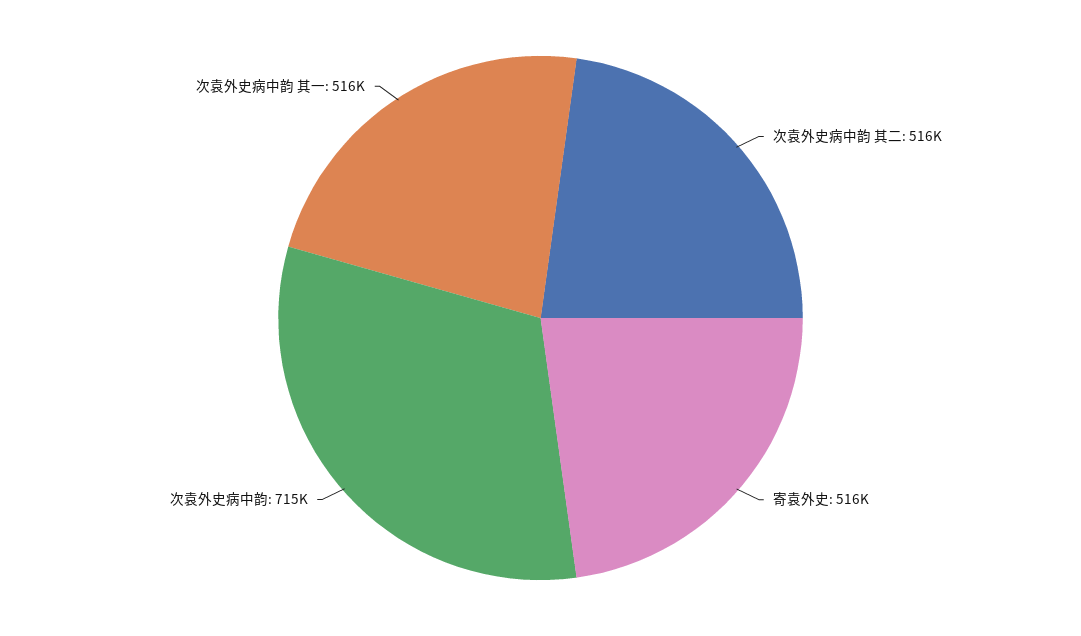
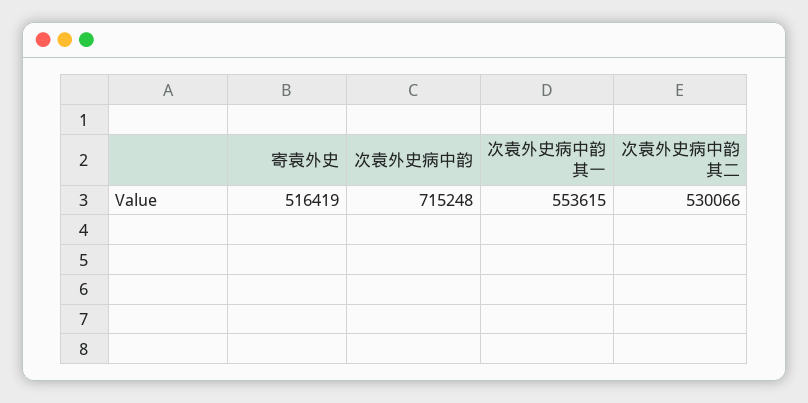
  {
-   "次袁外史病中韵 其二": 516000,
+   "次袁外史病中韵 其二": 530066,
    "寄袁外史": 516419,
    "次袁外史病中韵": 715248,
-   "次袁外史病中韵 其一": 516000
+   "次袁外史病中韵 其一": 553615
  }

